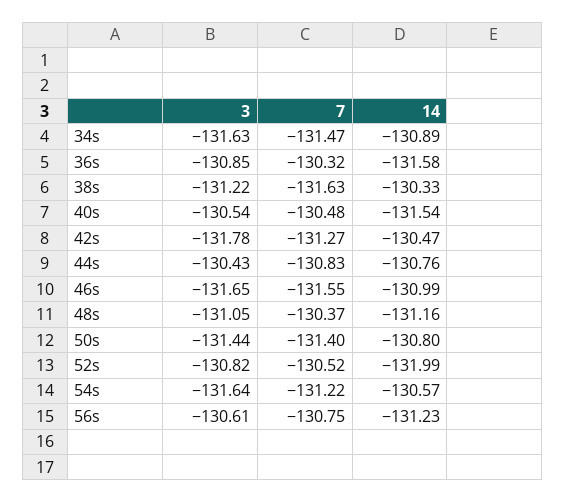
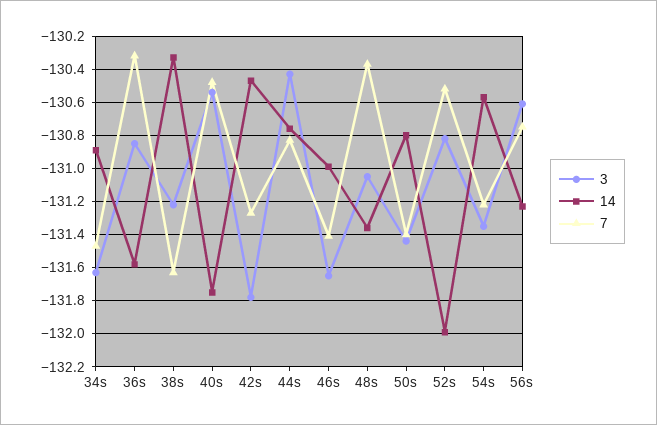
  {
    "3": {
      "34s": -131.63,
      "36s": -130.85,
      "38s": -131.22,
      "40s": -130.54,
      "42s": -131.78,
      "44s": -130.43,
      "46s": -131.65,
      "48s": -131.05,
      "50s": -131.44,
      "52s": -130.82,
-     "54s": -131.64,
+     "54s": -131.35,
      "56s": -130.61
    },
    "7": {
      "34s": -131.47,
      "36s": -130.32,
      "38s": -131.63,
      "40s": -130.48,
      "42s": -131.27,
      "44s": -130.83,
-     "46s": -131.55,
+     "46s": -131.4,
      "48s": -130.37,
      "50s": -131.4,
      "52s": -130.52,
      "54s": -131.22,
      "56s": -130.75
    },
    "14": {
      "34s": -130.89,
      "36s": -131.58,
      "38s": -130.33,
-     "40s": -131.54,
+     "40s": -131.75,
      "42s": -130.47,
      "44s": -130.76,
      "46s": -130.99,
-     "48s": -131.16,
+     "48s": -131.35,
      "50s": -130.8,
      "52s": -131.99,
      "54s": -130.57,
      "56s": -131.23
    }
  }

